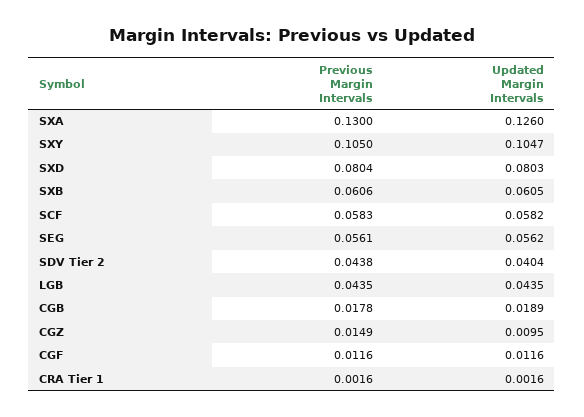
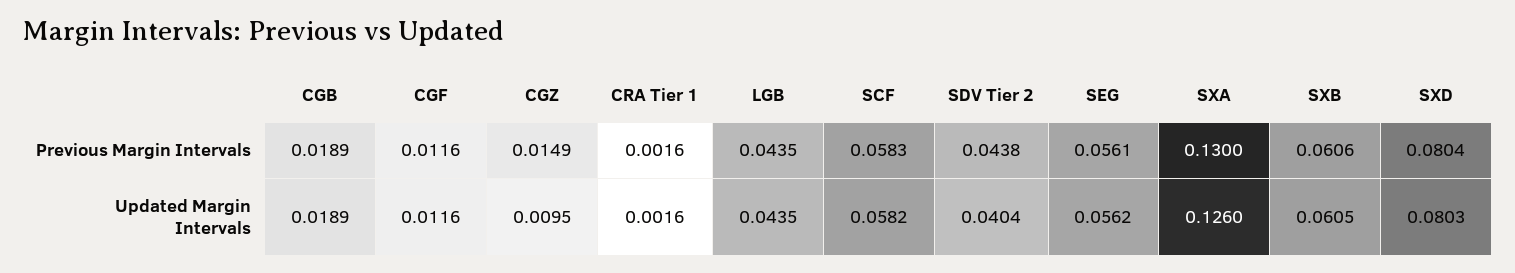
  {
    "Previous Margin Intervals": {
      "SXA": 0.13,
-     "SXY": 0.105,
      "SXD": 0.0804,
      "SXB": 0.0606,
      "SCF": 0.0583,
      "SEG": 0.0561,
      "SDV Tier 2": 0.0438,
      "LGB": 0.0435,
-     "CGB": 0.0178,
+     "CGB": 0.0189,
      "CGZ": 0.0149,
      "CGF": 0.0116,
      "CRA Tier 1": 0.0016
    },
    "Updated Margin Intervals": {
      "SXA": 0.126,
-     "SXY": 0.1047,
      "SXD": 0.0803,
      "SXB": 0.0605,
      "SCF": 0.0582,
      "SEG": 0.0562,
      "SDV Tier 2": 0.0404,
      "LGB": 0.0435,
      "CGB": 0.0189,
      "CGZ": 0.0095,
      "CGF": 0.0116,
      "CRA Tier 1": 0.0016
    }
  }

